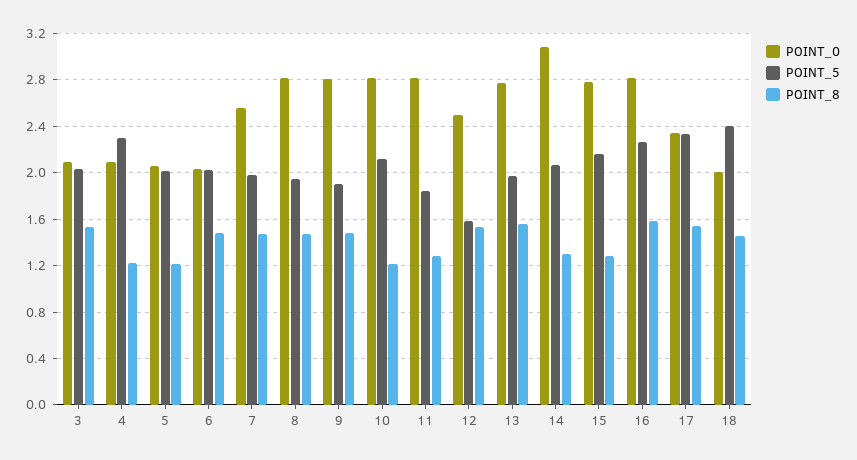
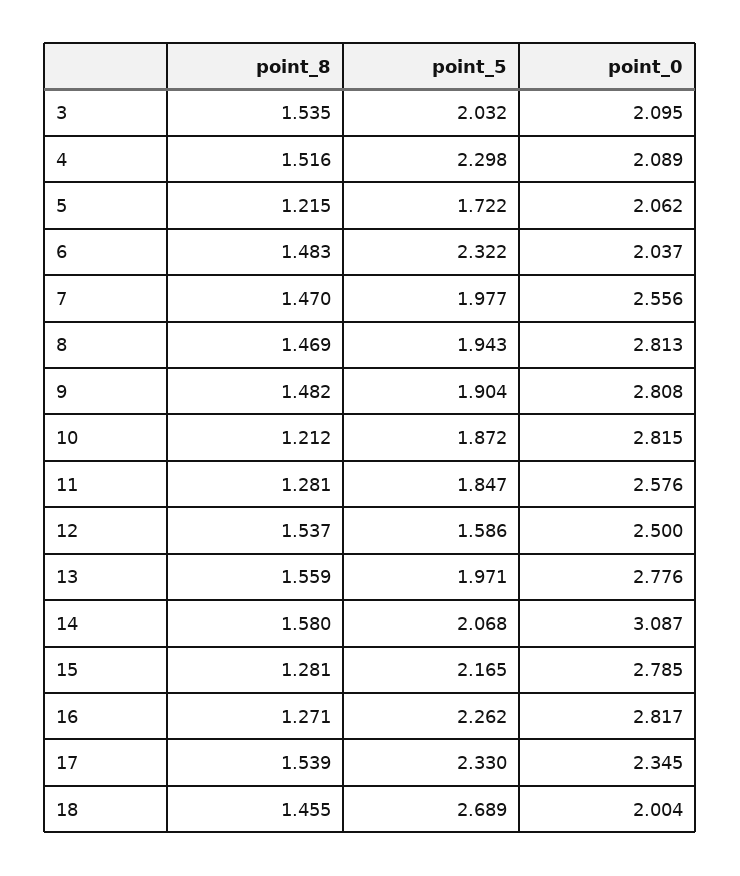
  {
    "POINT_0": {
      "3": 2.095,
      "4": 2.089,
      "5": 2.062,
      "6": 2.037,
      "7": 2.556,
      "8": 2.813,
      "9": 2.808,
      "10": 2.815,
-     "11": 2.8,
+     "11": 2.576,
      "12": 2.5,
      "13": 2.776,
      "14": 3.087,
      "15": 2.785,
      "16": 2.817,
      "17": 2.345,
      "18": 2.004
    },
    "POINT_5": {
      "3": 2.032,
      "4": 2.298,
-     "5": 2,
+     "5": 1.722,
-     "6": 2,
+     "6": 2.322,
      "7": 1.977,
      "8": 1.943,
      "9": 1.904,
-     "10": 2.1,
+     "10": 1.872,
      "11": 1.847,
      "12": 1.586,
      "13": 1.971,
      "14": 2.068,
      "15": 2.165,
      "16": 2.262,
      "17": 2.33,
-     "18": 2.4
+     "18": 2.689
    },
    "POINT_8": {
      "3": 1.535,
-     "4": 1.2,
+     "4": 1.516,
      "5": 1.215,
      "6": 1.483,
      "7": 1.47,
      "8": 1.469,
      "9": 1.482,
      "10": 1.212,
      "11": 1.281,
      "12": 1.537,
      "13": 1.559,
-     "14": 1.3,
+     "14": 1.58,
      "15": 1.281,
-     "16": 1.6,
+     "16": 1.271,
      "17": 1.539,
      "18": 1.455
    }
  }

